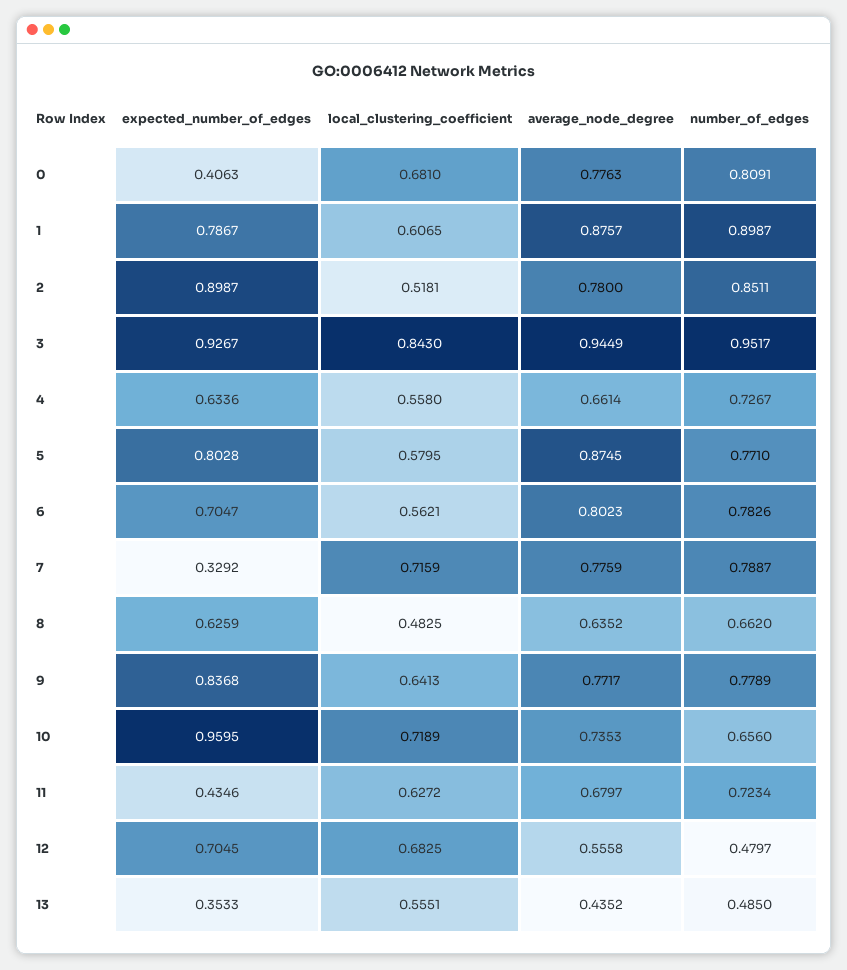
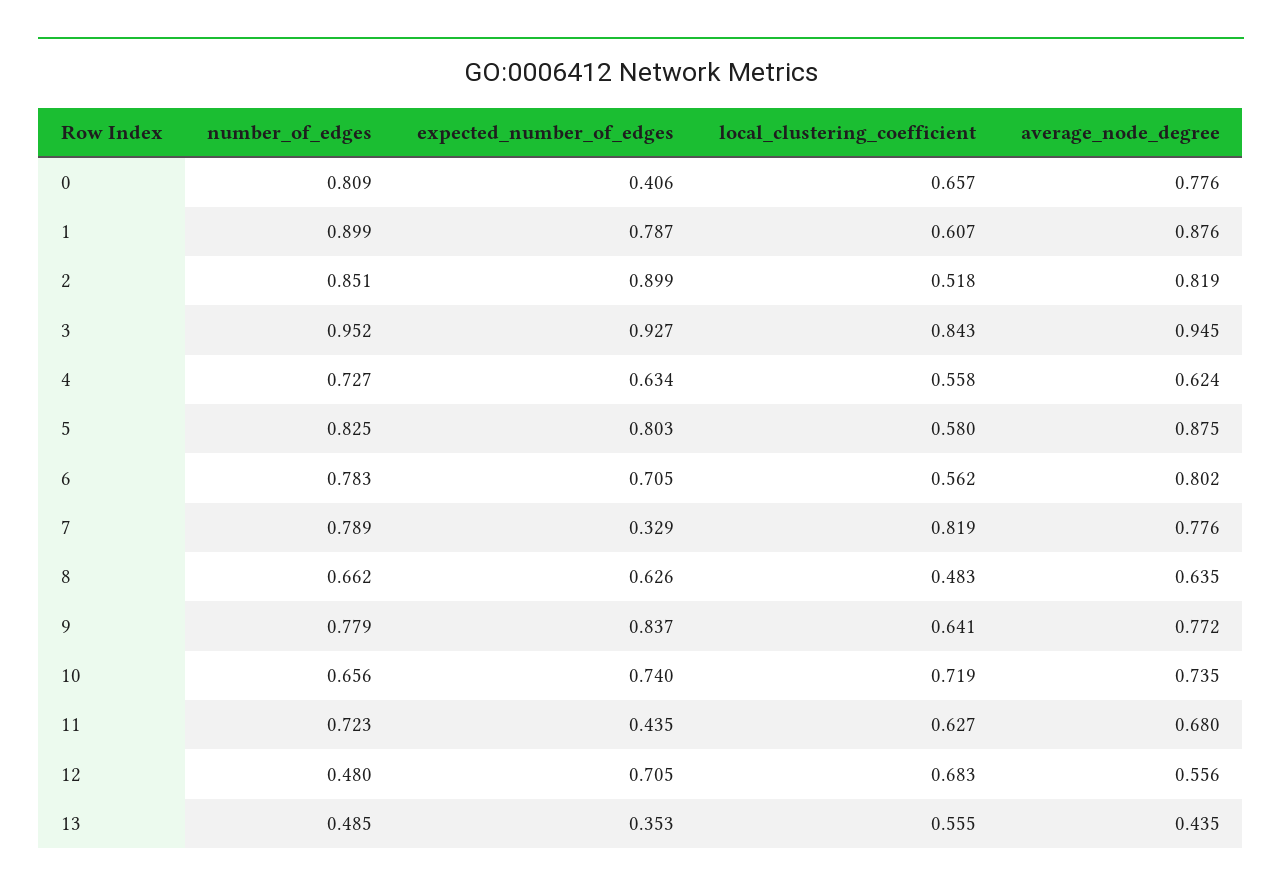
  {
    "expected_number_of_edges": {
      "0": 0.4063,
      "1": 0.7867,
      "2": 0.8987,
      "3": 0.9267,
      "4": 0.6336,
      "5": 0.8028,
      "6": 0.7047,
      "7": 0.3292,
      "8": 0.6259,
      "9": 0.8368,
-     "10": 0.9595,
+     "10": 0.74,
      "11": 0.4346,
      "12": 0.7045,
      "13": 0.3533
    },
    "local_clustering_coefficient": {
-     "0": 0.681,
+     "0": 0.657,
      "1": 0.6065,
      "2": 0.5181,
      "3": 0.843,
      "4": 0.558,
      "5": 0.5795,
      "6": 0.5621,
-     "7": 0.7159,
+     "7": 0.819,
      "8": 0.4825,
      "9": 0.6413,
      "10": 0.7189,
      "11": 0.6272,
      "12": 0.6825,
      "13": 0.5551
    },
    "average_node_degree": {
      "0": 0.7763,
      "1": 0.8757,
-     "2": 0.78,
+     "2": 0.819,
      "3": 0.9449,
-     "4": 0.6614,
+     "4": 0.624,
      "5": 0.8745,
      "6": 0.8023,
      "7": 0.7759,
      "8": 0.6352,
      "9": 0.7717,
      "10": 0.7353,
      "11": 0.6797,
      "12": 0.5558,
      "13": 0.4352
    },
    "number_of_edges": {
      "0": 0.8091,
      "1": 0.8987,
      "2": 0.8511,
      "3": 0.9517,
      "4": 0.7267,
-     "5": 0.771,
+     "5": 0.825,
      "6": 0.7826,
      "7": 0.7887,
      "8": 0.662,
      "9": 0.7789,
      "10": 0.656,
      "11": 0.7234,
      "12": 0.4797,
      "13": 0.485
    }
  }

